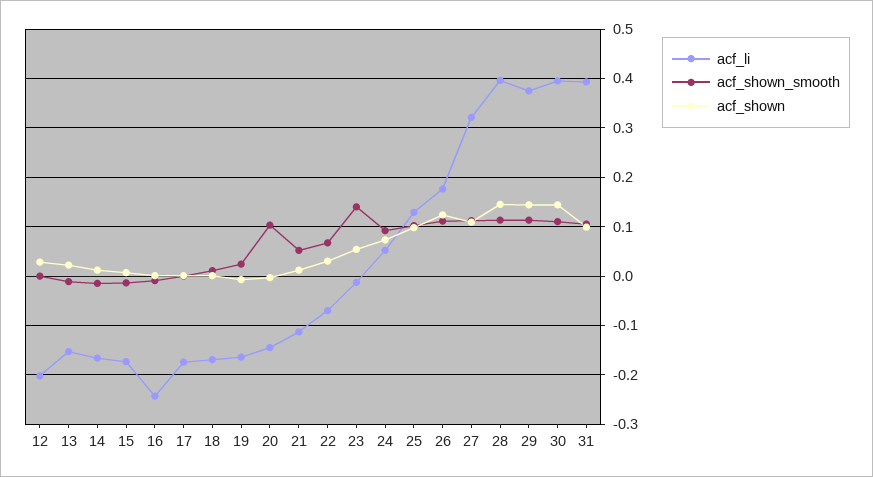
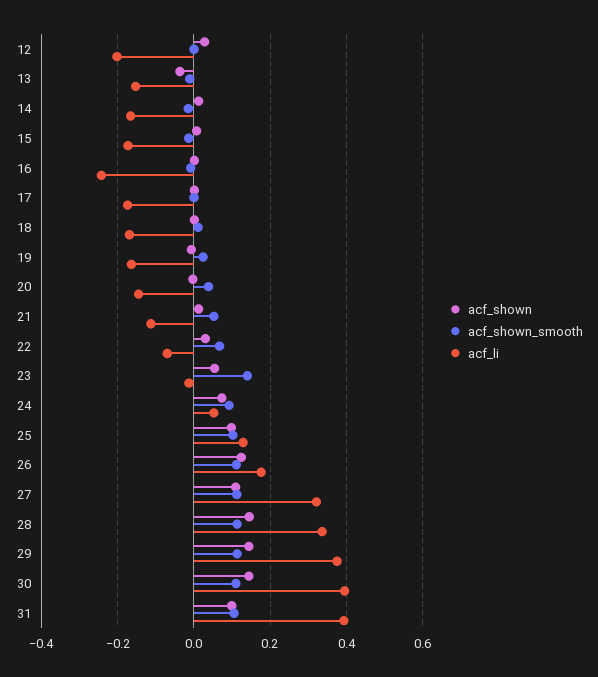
  {
    "acf_li": {
      "12": -0.2,
      "13": -0.16,
      "14": -0.16,
      "15": -0.18,
      "16": -0.24,
      "17": -0.18,
      "18": -0.16,
      "19": -0.16,
      "20": -0.14,
      "21": -0.12,
      "22": -0.08,
      "23": -0.02,
      "24": 0.06,
      "25": 0.12,
      "26": 0.18,
      "27": 0.32,
-     "28": 0.4,
+     "28": 0.34,
      "29": 0.38,
      "30": 0.4,
      "31": 0.4
    },
    "acf_shown_smooth": {
      "12": 0,
      "13": -0.02,
      "14": -0.02,
      "15": -0.02,
      "16": 0,
      "17": 0,
      "18": 0.02,
      "19": 0.02,
-     "20": 0.1,
+     "20": 0.04,
      "21": 0.06,
      "22": 0.06,
      "23": 0.14,
      "24": 0.1,
      "25": 0.1,
      "26": 0.12,
      "27": 0.12,
      "28": 0.12,
      "29": 0.12,
      "30": 0.12,
      "31": 0.1
    },
    "acf_shown": {
      "12": 0.02,
-     "13": 0.02,
+     "13": -0.04,
      "14": 0.02,
      "15": 0,
      "16": 0,
      "17": 0,
      "18": 0,
      "19": 0,
      "20": 0,
      "21": 0.02,
      "22": 0.04,
      "23": 0.06,
      "24": 0.08,
      "25": 0.1,
      "26": 0.12,
      "27": 0.1,
      "28": 0.14,
      "29": 0.14,
      "30": 0.14,
      "31": 0.1
    }
  }

